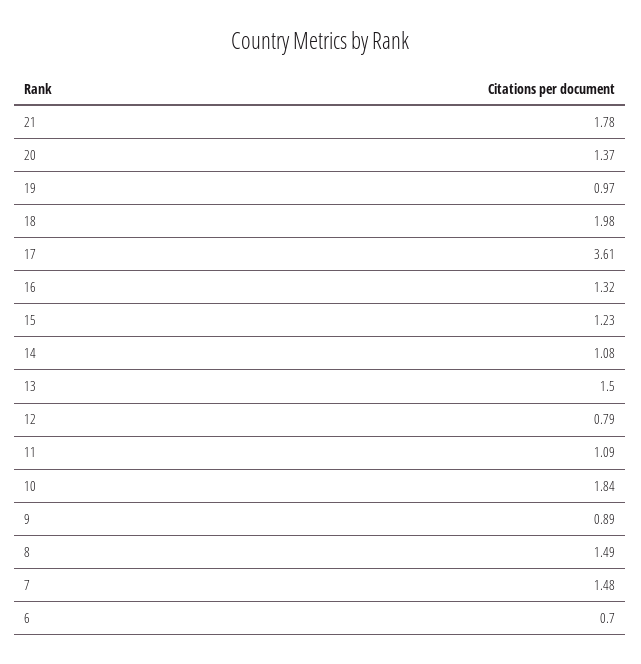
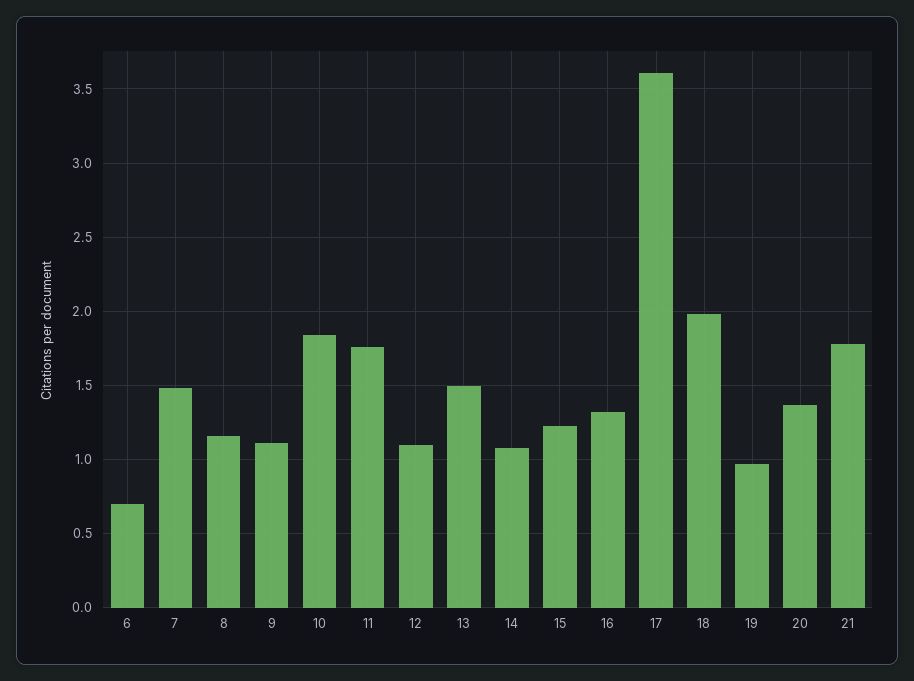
  {
    "21": 1.78,
    "20": 1.37,
    "19": 0.97,
    "18": 1.98,
    "17": 3.61,
    "16": 1.32,
    "15": 1.23,
    "14": 1.08,
    "13": 1.5,
-   "12": 0.79,
+   "12": 1.1,
-   "11": 1.09,
+   "11": 1.75,
    "10": 1.84,
-   "9": 0.89,
+   "9": 1.1,
-   "8": 1.49,
+   "8": 1.15,
    "7": 1.48,
    "6": 0.7
  }

